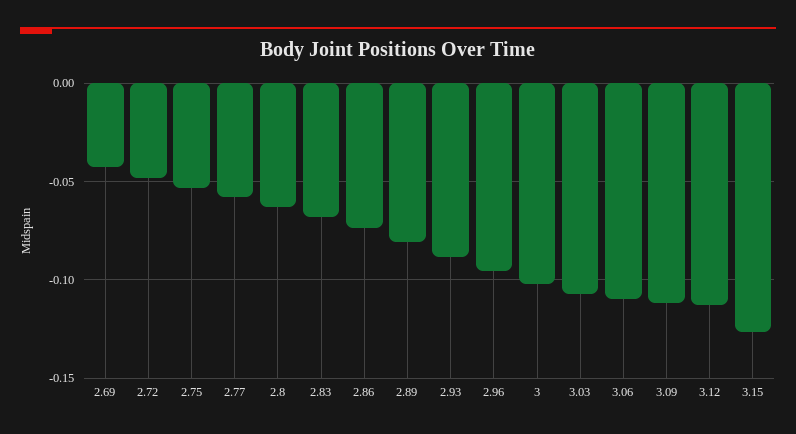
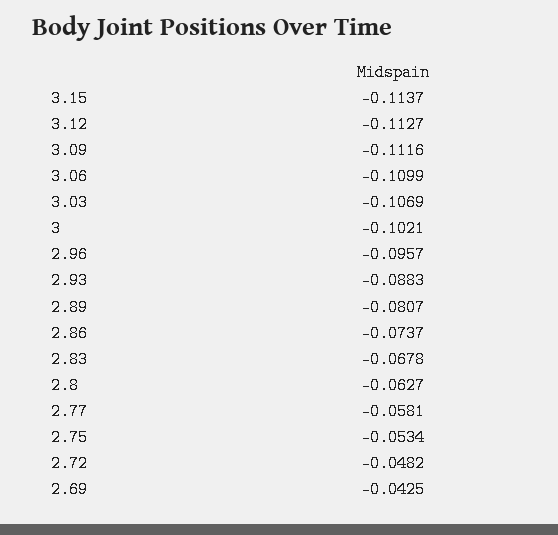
  {
    "2.69": -0.0425,
    "2.72": -0.0482,
    "2.75": -0.0534,
    "2.77": -0.0581,
    "2.8": -0.0627,
    "2.83": -0.0678,
    "2.86": -0.0737,
    "2.89": -0.0807,
    "2.93": -0.0883,
    "2.96": -0.0957,
    "3": -0.1021,
    "3.03": -0.1069,
    "3.06": -0.1099,
    "3.09": -0.1116,
    "3.12": -0.1127,
-   "3.15": -0.125
+   "3.15": -0.1137
  }

